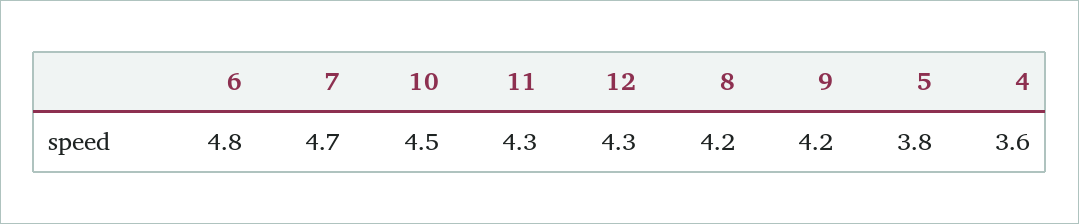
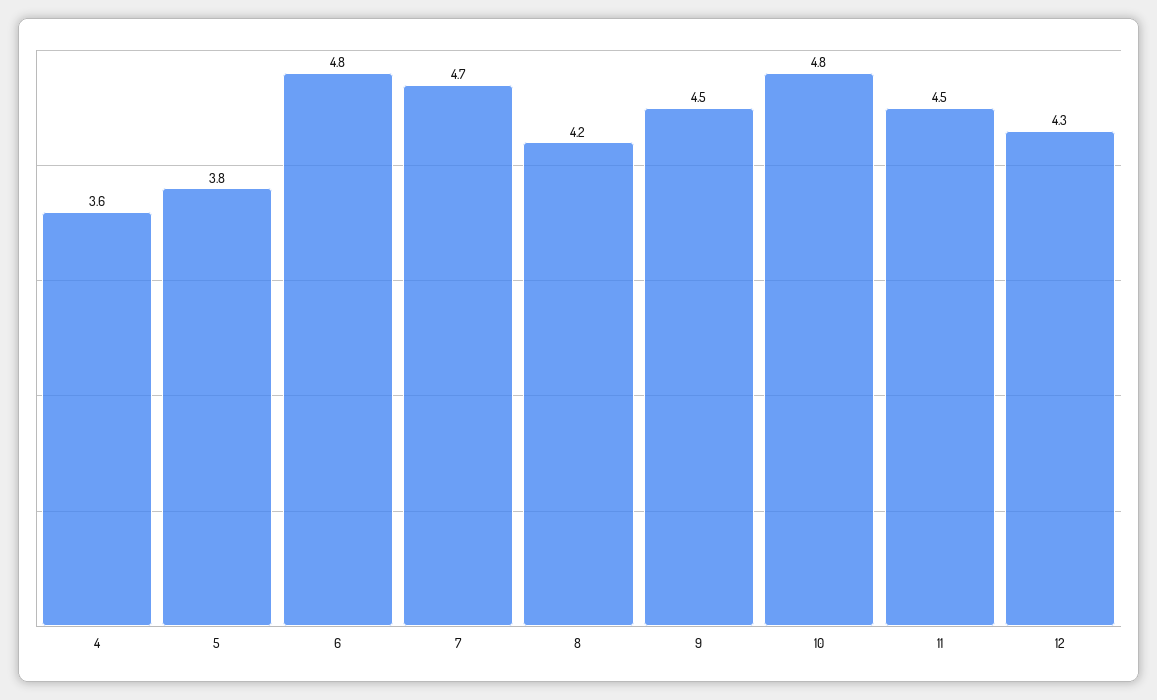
  {
    "6": 4.8,
    "7": 4.7,
-   "10": 4.5,
+   "10": 4.8,
-   "11": 4.3,
+   "11": 4.5,
    "12": 4.3,
    "8": 4.2,
-   "9": 4.2,
+   "9": 4.5,
    "5": 3.8,
    "4": 3.6
  }

